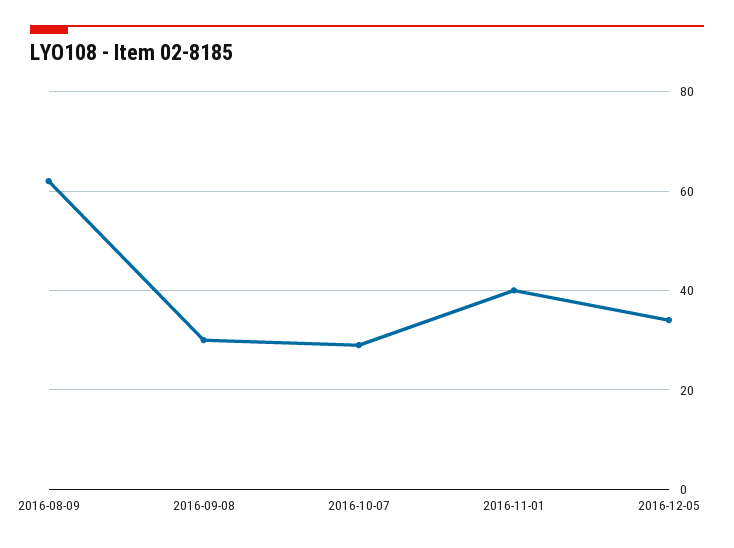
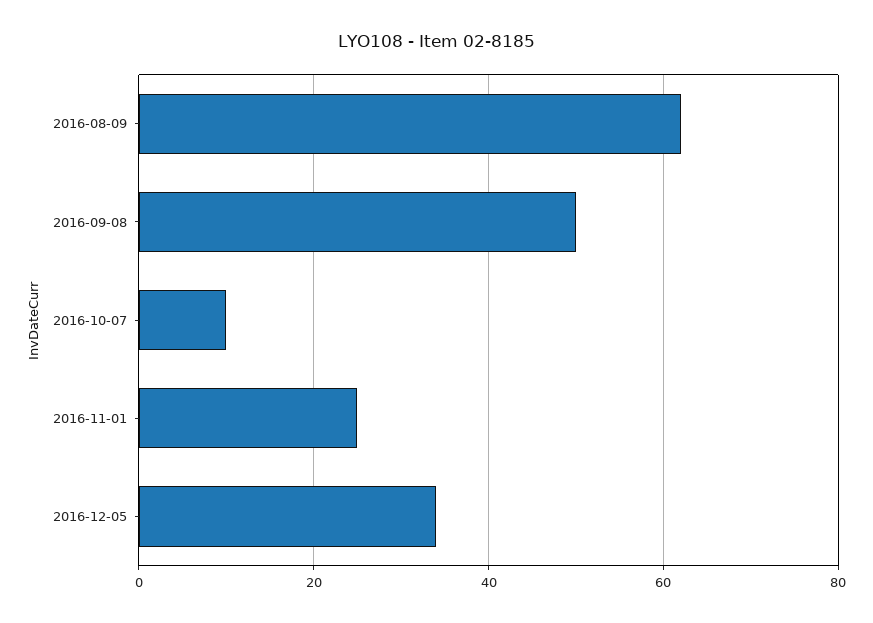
  {
    "2016-08-09": 60,
-   "2016-09-08": 30,
+   "2016-09-08": 50,
-   "2016-10-07": 30,
+   "2016-10-07": 10,
-   "2016-11-01": 40,
+   "2016-11-01": 25,
    "2016-12-05": 35
  }

